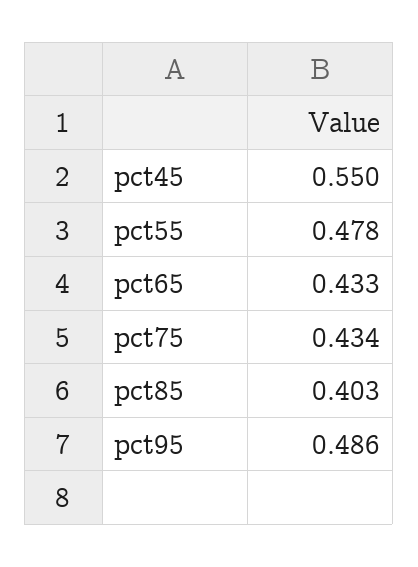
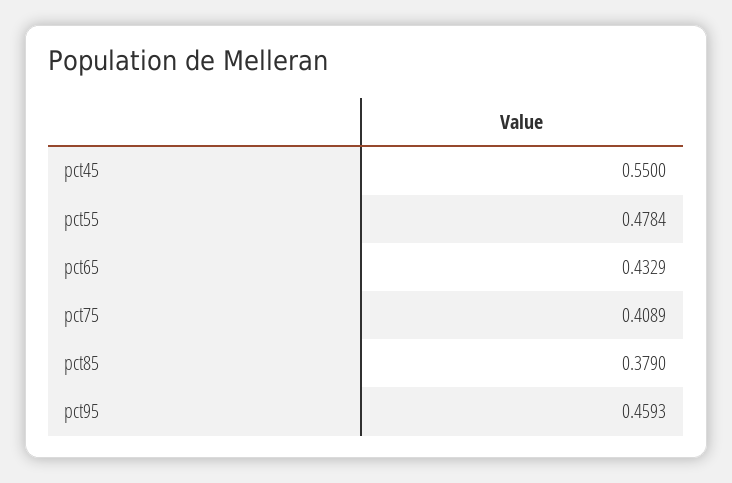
  {
    "pct45": 0.55,
    "pct55": 0.4784,
    "pct65": 0.4329,
-   "pct75": 0.434,
+   "pct75": 0.4089,
-   "pct85": 0.403,
+   "pct85": 0.379,
-   "pct95": 0.486
+   "pct95": 0.4593
  }

